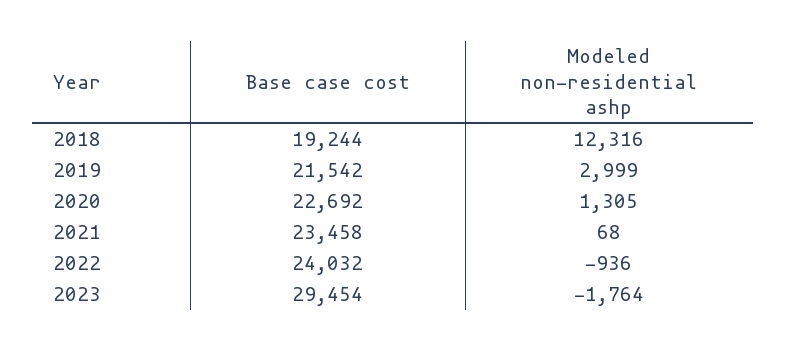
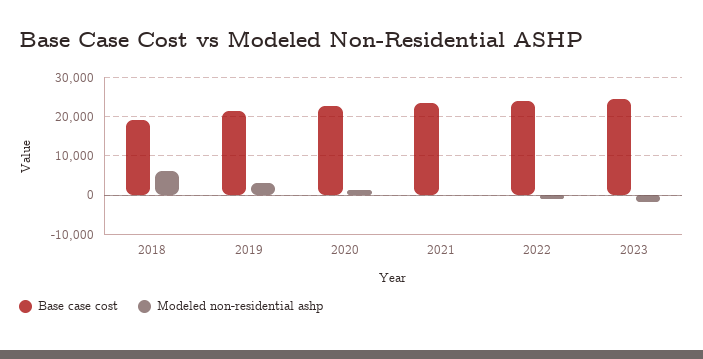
  {
    "Base case cost": {
      "2018": 19244,
      "2019": 21542,
      "2020": 22692,
      "2021": 23458,
      "2022": 24032,
-     "2023": 29454
+     "2023": 24000
    },
    "Modeled non-residential ashp": {
-     "2018": 12316,
+     "2018": 6000,
      "2019": 2999,
      "2020": 1305,
      "2021": 68,
      "2022": -936,
      "2023": -1764
    }
  }

